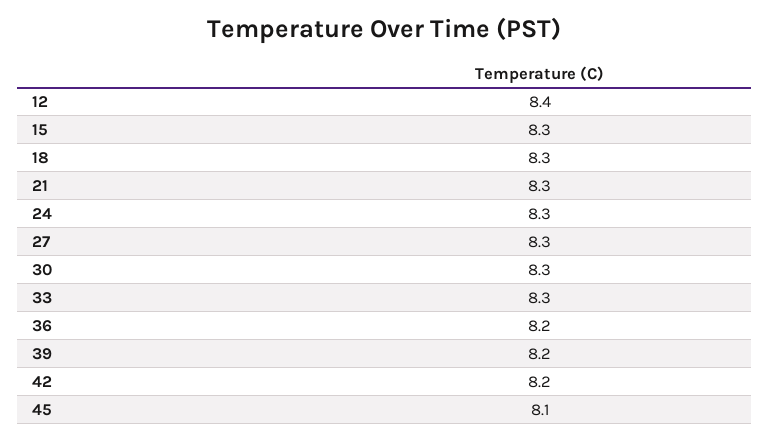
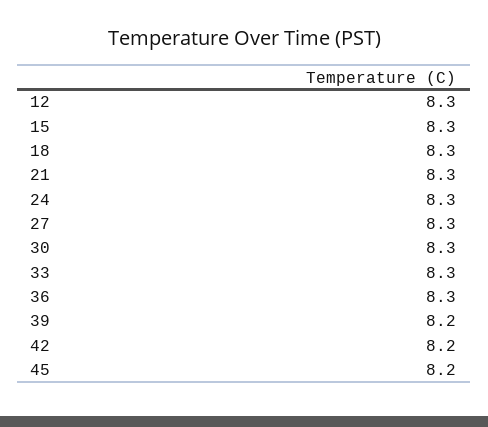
  {
-   "12": 8.4,
+   "12": 8.3,
    "15": 8.3,
    "18": 8.3,
    "21": 8.3,
    "24": 8.3,
    "27": 8.3,
    "30": 8.3,
    "33": 8.3,
-   "36": 8.2,
+   "36": 8.3,
    "39": 8.2,
    "42": 8.2,
-   "45": 8.1
+   "45": 8.2
  }

